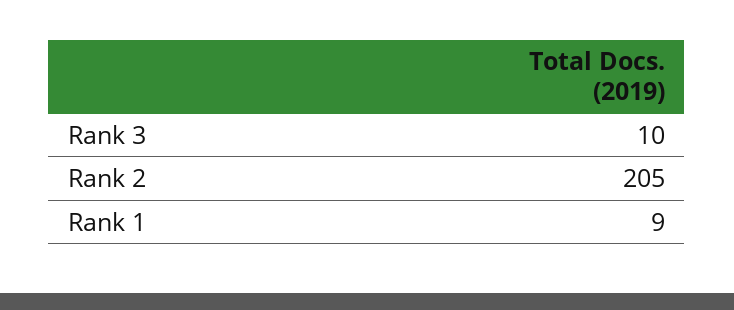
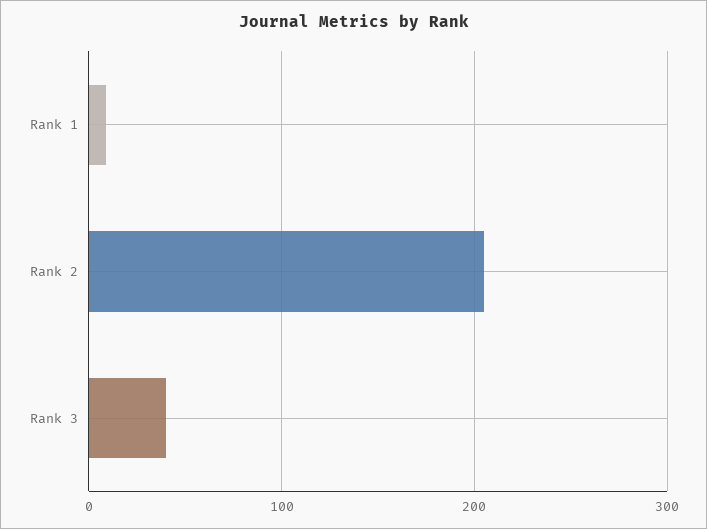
  {
-   "Rank 3": 10,
+   "Rank 3": 40,
    "Rank 2": 205,
    "Rank 1": 9
  }

